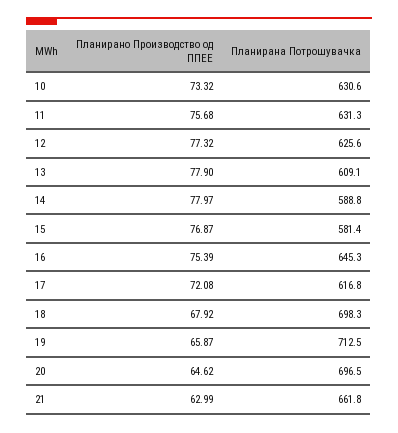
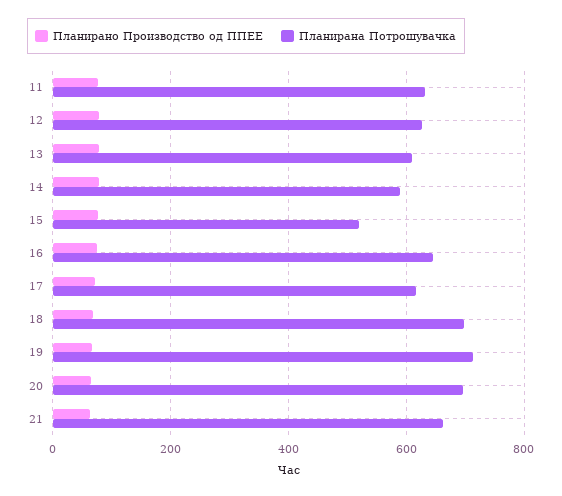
  {
    "Планирано Производство од ППЕЕ": {
-     "10": 73.32,
      "11": 75.68,
      "12": 77.32,
      "13": 77.9,
      "14": 77.97,
      "15": 76.87,
      "16": 75.39,
      "17": 72.08,
      "18": 67.92,
      "19": 65.87,
      "20": 64.62,
      "21": 62.99
    },
    "Планирана Потрошувачка": {
-     "10": 630.6,
      "11": 631.3,
      "12": 625.6,
      "13": 609.1,
      "14": 588.8,
-     "15": 581.4,
+     "15": 520,
      "16": 645.3,
      "17": 616.8,
      "18": 698.3,
      "19": 712.5,
      "20": 696.5,
      "21": 661.8
    }
  }

